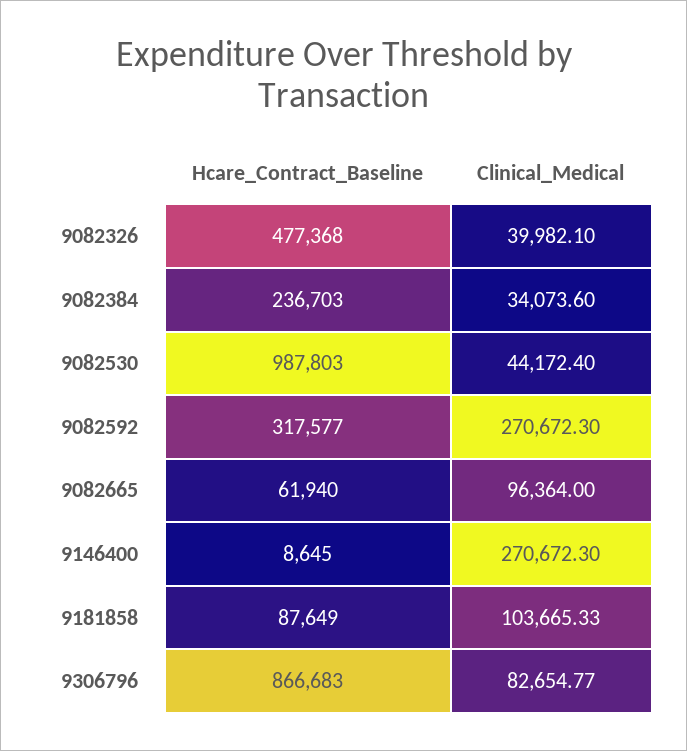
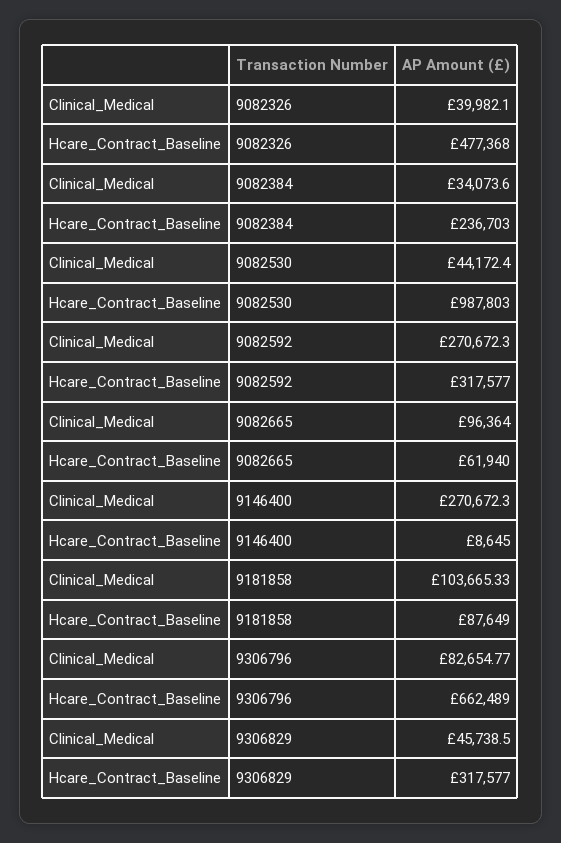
  {
    "Hcare_Contract_Baseline": {
      "9082326": 477368,
      "9082384": 236703,
      "9082530": 987803,
      "9082592": 317577,
      "9082665": 61940,
      "9146400": 8645,
      "9181858": 87649,
-     "9306796": 866683
+     "9306796": 662489,
+     "9306829": 317577
    },
    "Clinical_Medical": {
      "9082326": 39982.1,
      "9082384": 34073.6,
      "9082530": 44172.4,
      "9082592": 270672.3,
      "9082665": 96364,
      "9146400": 270672.3,
      "9181858": 103665.33,
-     "9306796": 82654.77
+     "9306796": 82654.77,
+     "9306829": 45738.5
    }
  }

